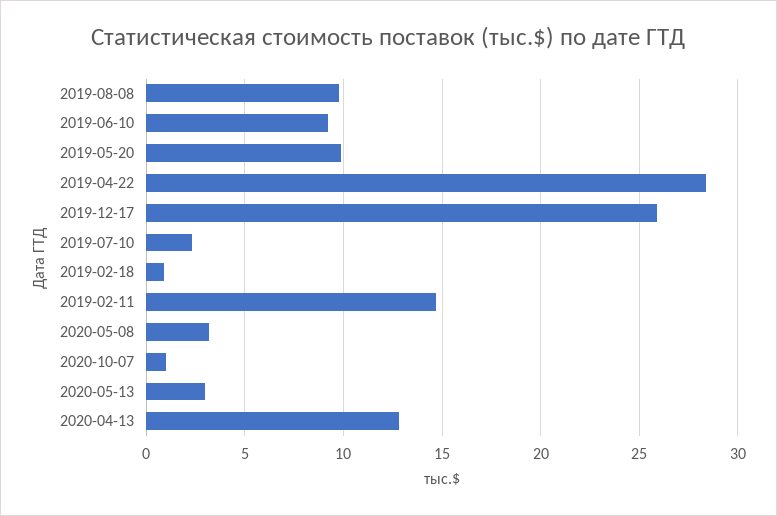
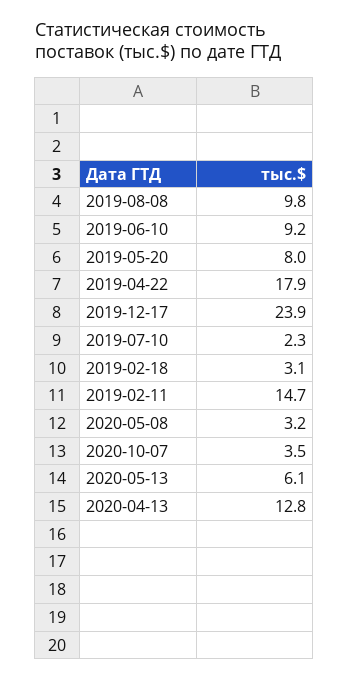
  {
    "2019-08-08": 9.8,
    "2019-06-10": 9.2,
-   "2019-05-20": 10,
+   "2019-05-20": 8,
-   "2019-04-22": 28.5,
+   "2019-04-22": 17.9,
-   "2019-12-17": 26,
+   "2019-12-17": 23.9,
    "2019-07-10": 2.3,
-   "2019-02-18": 1,
+   "2019-02-18": 3.1,
    "2019-02-11": 14.7,
    "2020-05-08": 3.2,
-   "2020-10-07": 1,
+   "2020-10-07": 3.5,
-   "2020-05-13": 3,
+   "2020-05-13": 6.1,
    "2020-04-13": 12.8
  }

